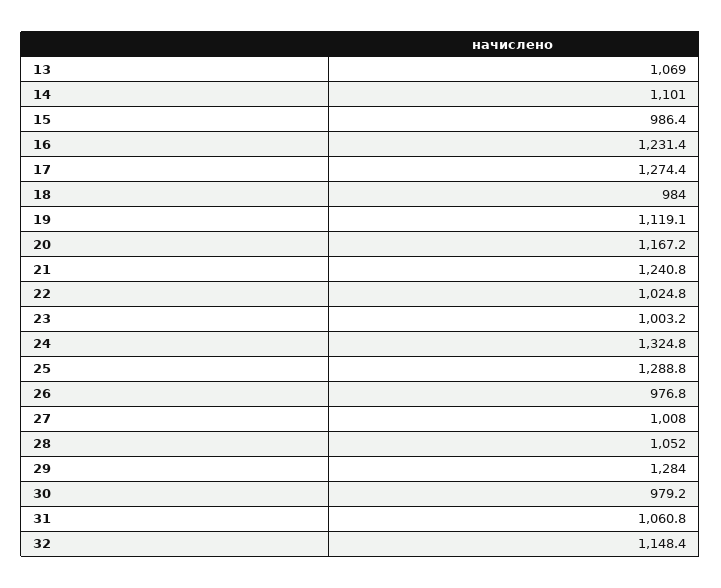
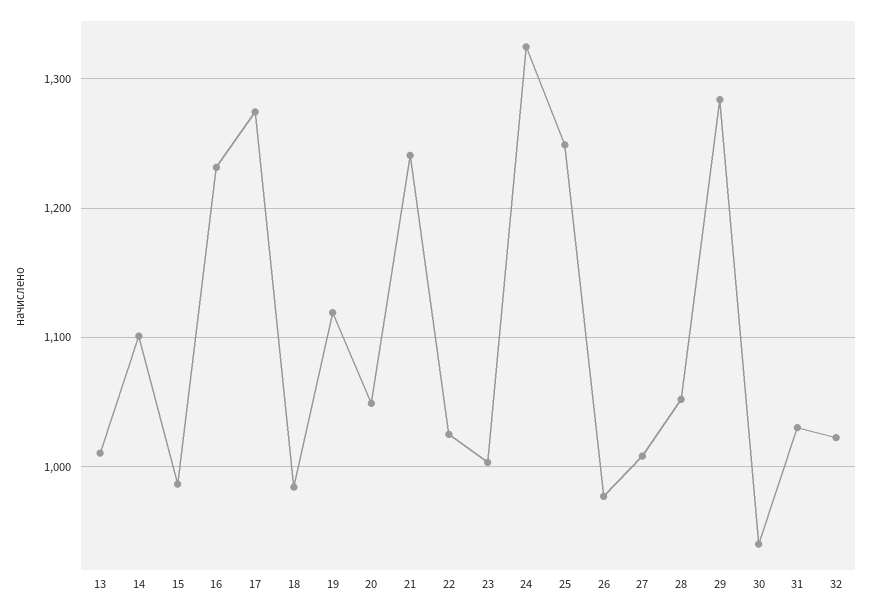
  {
-   "13": 1069,
+   "13": 1010,
    "14": 1101,
    "15": 986.4,
    "16": 1231.4,
    "17": 1274.4,
    "18": 984,
    "19": 1119.1,
-   "20": 1167.2,
+   "20": 1050,
    "21": 1240.8,
    "22": 1024.8,
    "23": 1003.2,
    "24": 1324.8,
-   "25": 1288.8,
+   "25": 1250,
    "26": 976.8,
    "27": 1008,
    "28": 1052,
    "29": 1284,
-   "30": 979.2,
+   "30": 940,
-   "31": 1060.8,
+   "31": 1030,
-   "32": 1148.4
+   "32": 1020
  }

